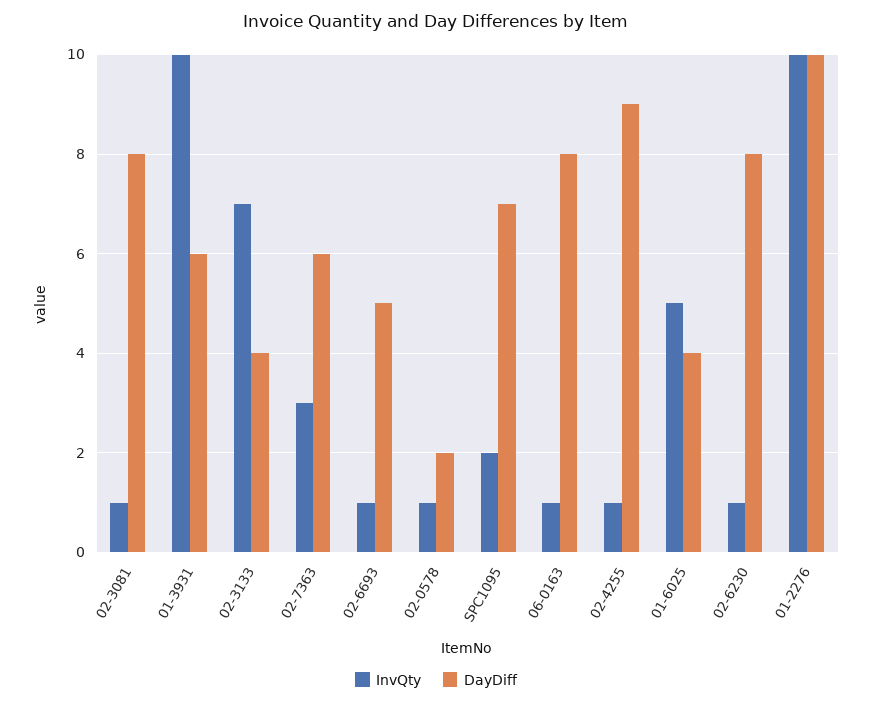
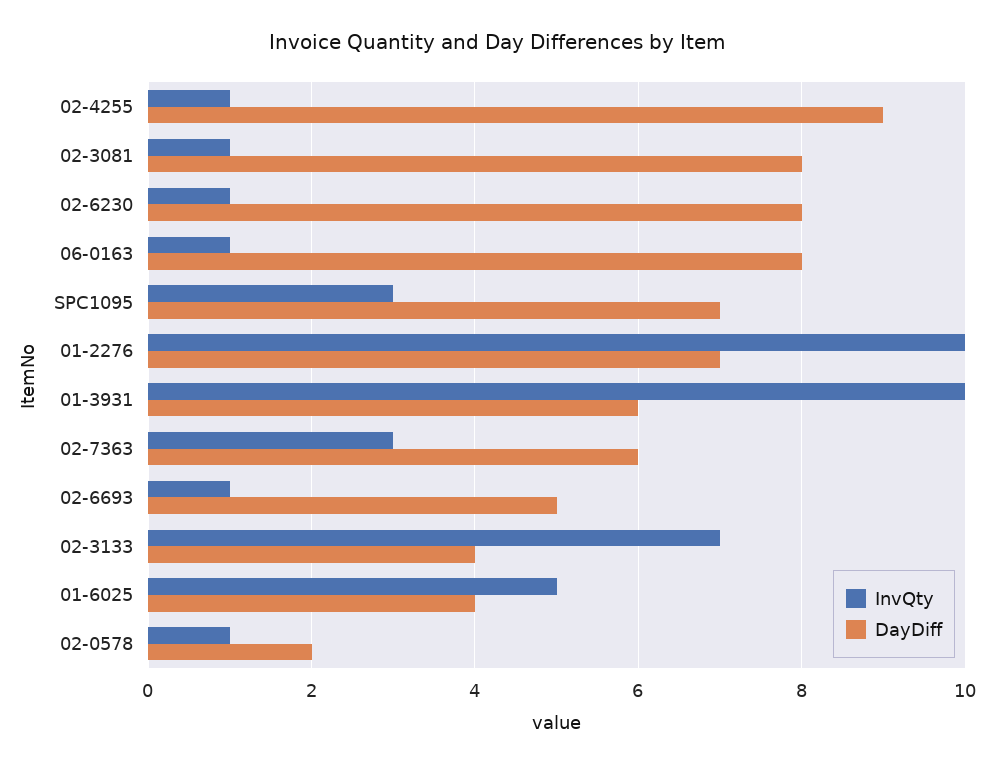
  {
    "InvQty": {
      "02-3081": 1,
      "01-3931": 10,
      "02-3133": 7,
      "02-7363": 3,
      "02-6693": 1,
      "02-0578": 1,
-     "SPC1095": 2,
+     "SPC1095": 3,
      "06-0163": 1,
      "02-4255": 1,
      "01-6025": 5,
      "02-6230": 1,
      "01-2276": 10
    },
    "DayDiff": {
      "02-3081": 8,
      "01-3931": 6,
      "02-3133": 4,
      "02-7363": 6,
      "02-6693": 5,
      "02-0578": 2,
      "SPC1095": 7,
      "06-0163": 8,
      "02-4255": 9,
      "01-6025": 4,
      "02-6230": 8,
-     "01-2276": 10
+     "01-2276": 7
    }
  }

